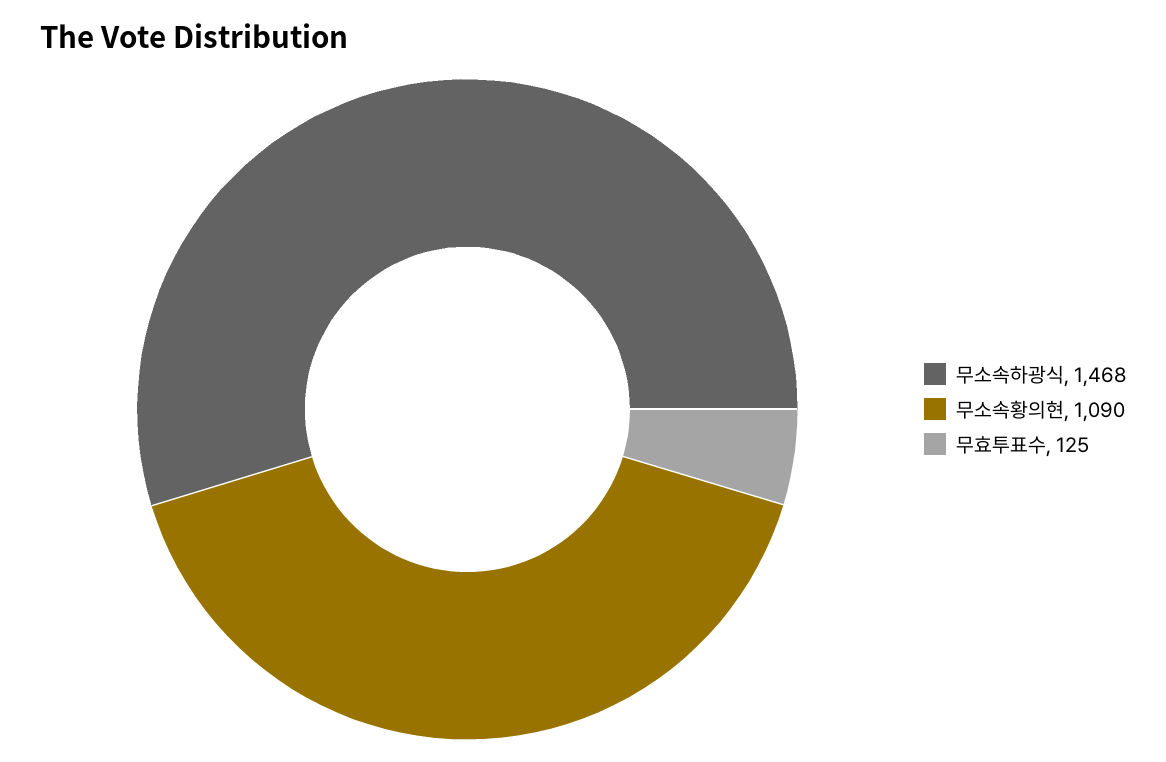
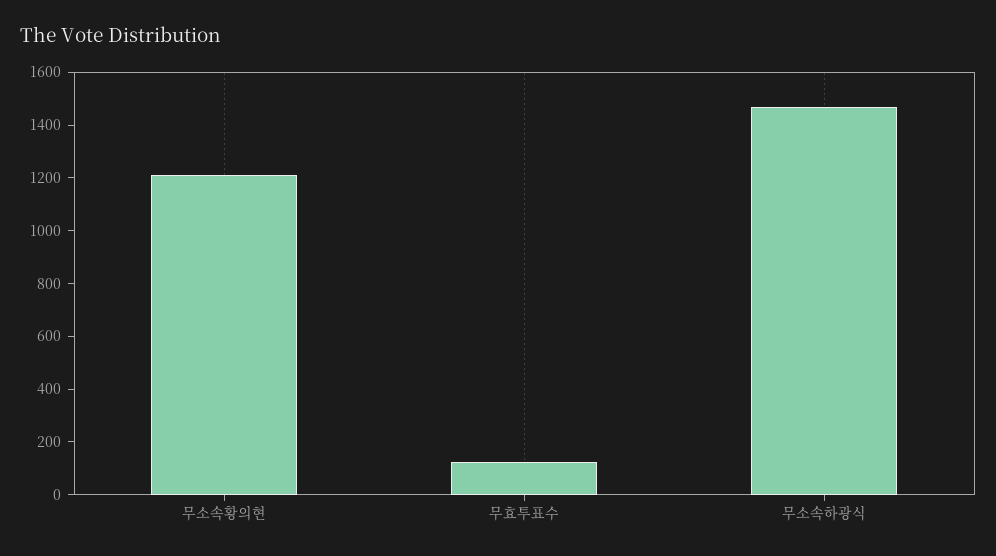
  {
    "무소속하광식": 1468,
-   "무소속황의현": 1090,
+   "무소속황의현": 1200,
    "무효투표수": 125
  }

